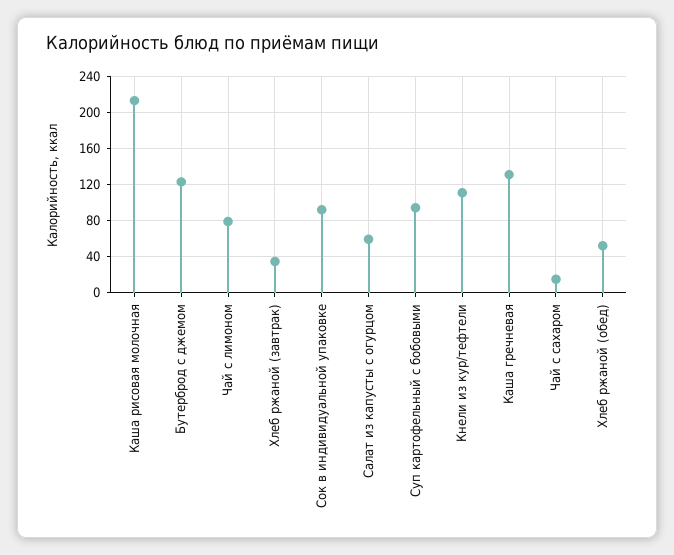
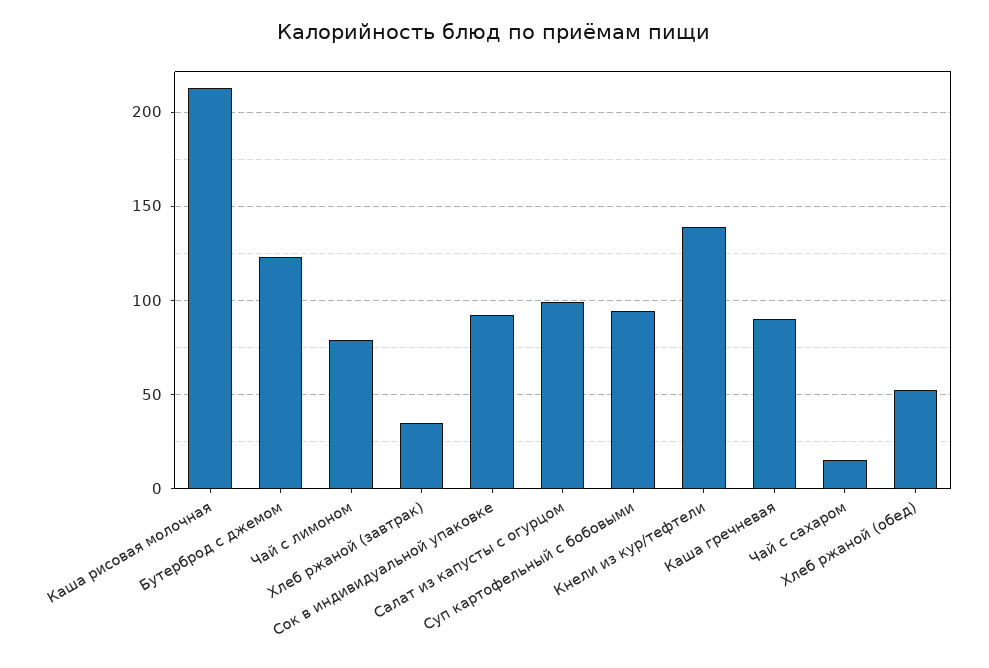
  {
    "Каша рисовая молочная": 215,
    "Бутерброд с джемом": 125,
    "Чай с лимоном": 80,
    "Хлеб ржаной (завтрак)": 35,
    "Сок в индивидуальной упаковке": 90,
-   "Салат из капусты с огурцом": 60,
+   "Салат из капусты с огурцом": 100,
    "Суп картофельный с бобовыми": 95,
-   "Кнели из кур/тефтели": 110,
+   "Кнели из кур/тефтели": 140,
-   "Каша гречневая": 130,
+   "Каша гречневая": 90,
    "Чай с сахаром": 15,
    "Хлеб ржаной (обед)": 50
  }

